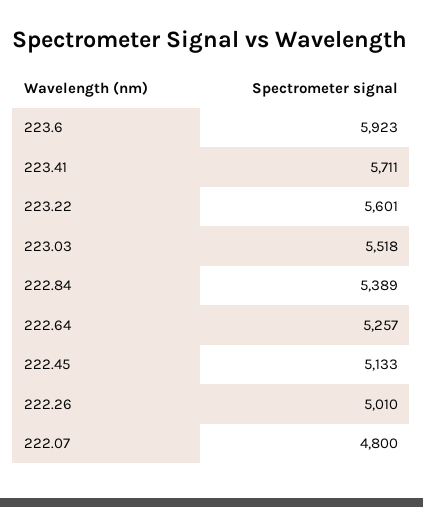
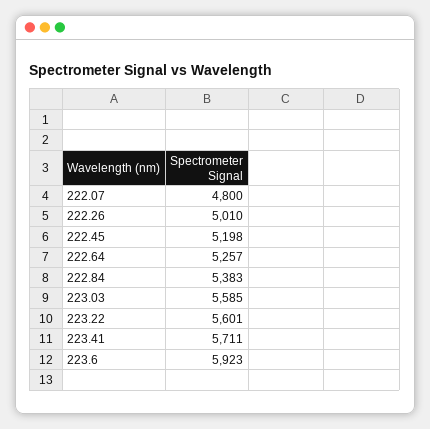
  {
    "223.6": 5923,
    "223.41": 5711,
    "223.22": 5601,
-   "223.03": 5518,
+   "223.03": 5585,
-   "222.84": 5389,
+   "222.84": 5383,
    "222.64": 5257,
-   "222.45": 5133,
+   "222.45": 5198,
    "222.26": 5010,
    "222.07": 4800
  }

